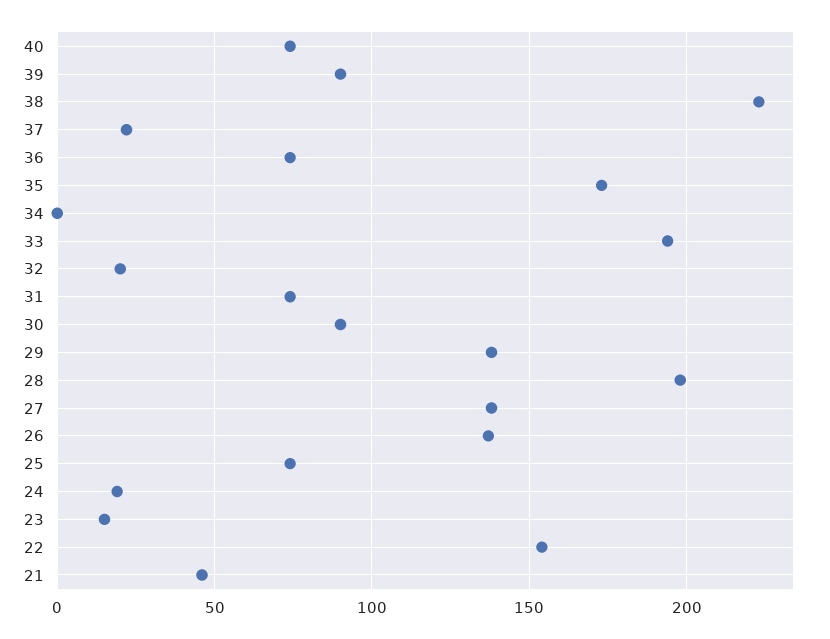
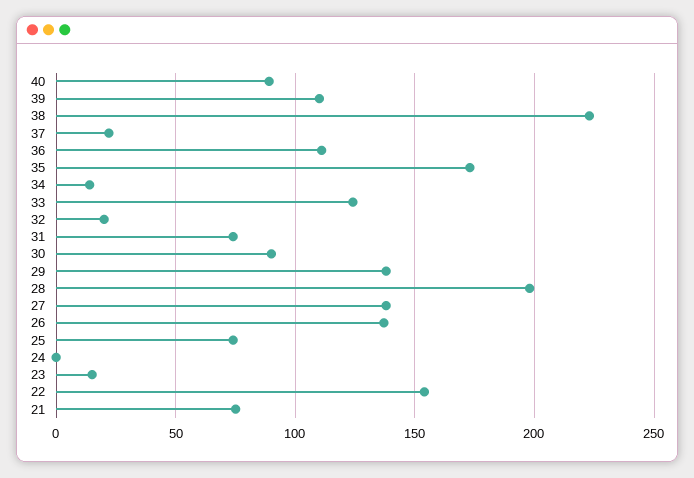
  {
-   "40": 75,
+   "40": 90,
-   "39": 90,
+   "39": 110,
    "38": 225,
    "37": 20,
-   "36": 75,
+   "36": 110,
    "35": 175,
-   "34": 0,
+   "34": 15,
-   "33": 195,
+   "33": 125,
    "32": 20,
    "31": 75,
    "30": 90,
    "29": 140,
    "28": 200,
    "27": 140,
    "26": 135,
    "25": 75,
-   "24": 20,
+   "24": 0,
    "23": 15,
    "22": 155,
-   "21": 45
+   "21": 75
  }

